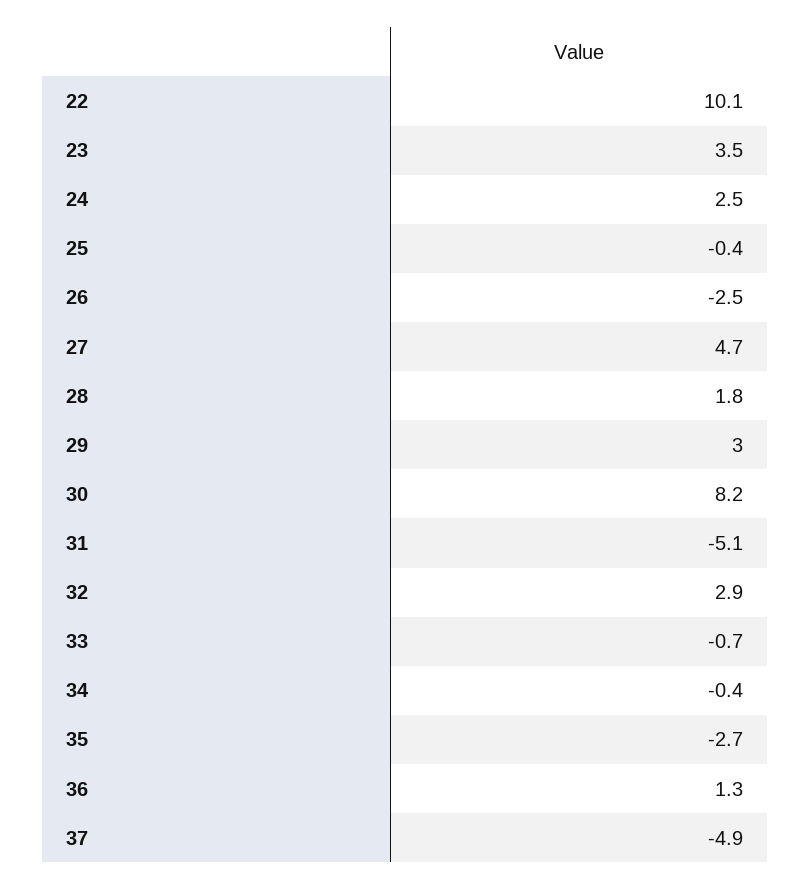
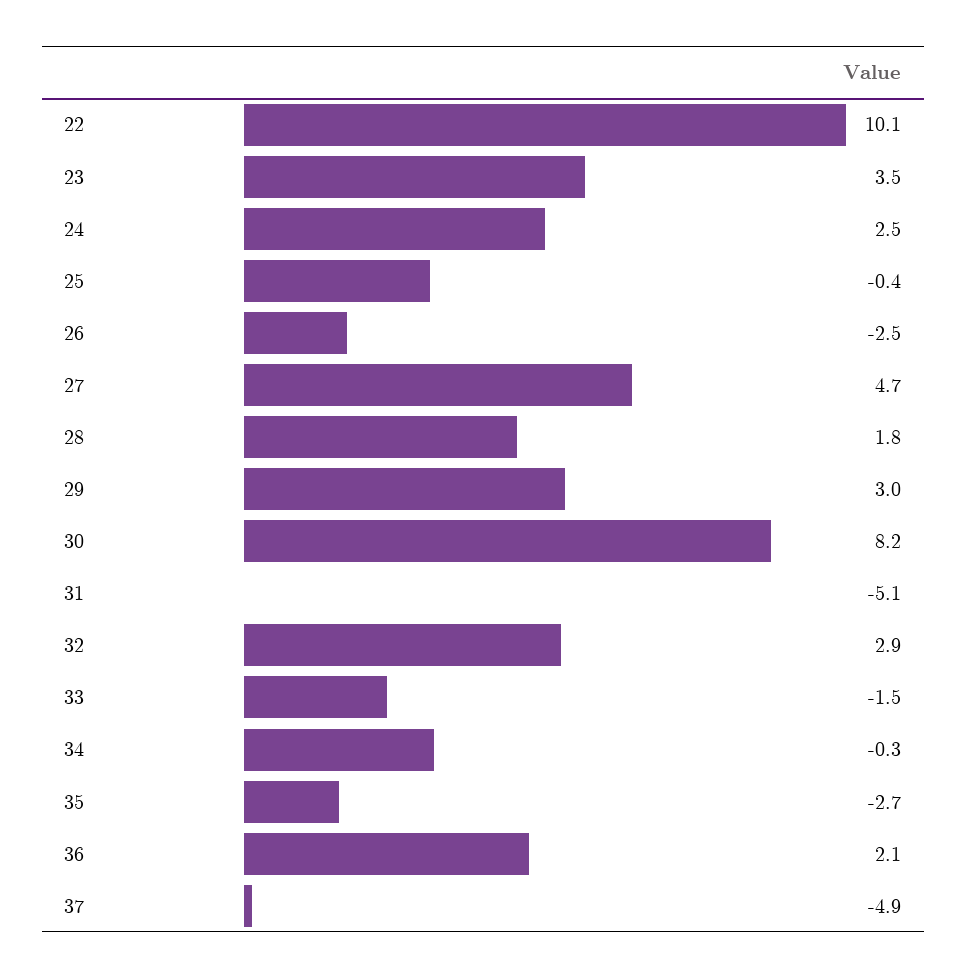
  {
    "22": 10.1,
    "23": 3.5,
    "24": 2.5,
    "25": -0.4,
    "26": -2.5,
    "27": 4.7,
    "28": 1.8,
    "29": 3,
    "30": 8.2,
    "31": -5.1,
    "32": 2.9,
-   "33": -0.7,
+   "33": -1.5,
-   "34": -0.4,
+   "34": -0.3,
    "35": -2.7,
-   "36": 1.3,
+   "36": 2.1,
    "37": -4.9
  }

